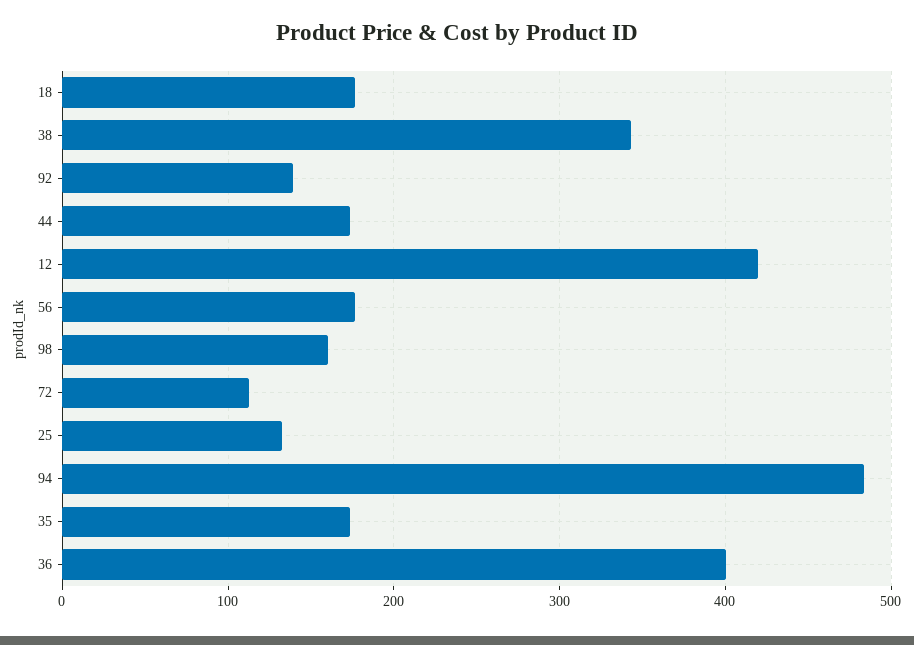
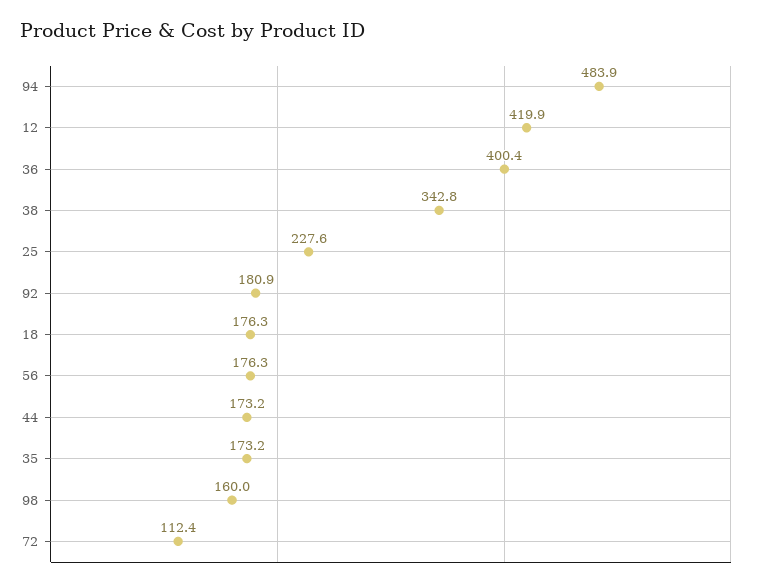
  {
    "18": 176.3,
    "38": 342.8,
-   "92": 140,
+   "92": 180.9,
    "44": 173.2,
    "12": 419.9,
    "56": 176.3,
    "98": 160,
    "72": 112.4,
-   "25": 130,
+   "25": 227.6,
    "94": 483.9,
    "35": 173.2,
    "36": 400.4
  }

